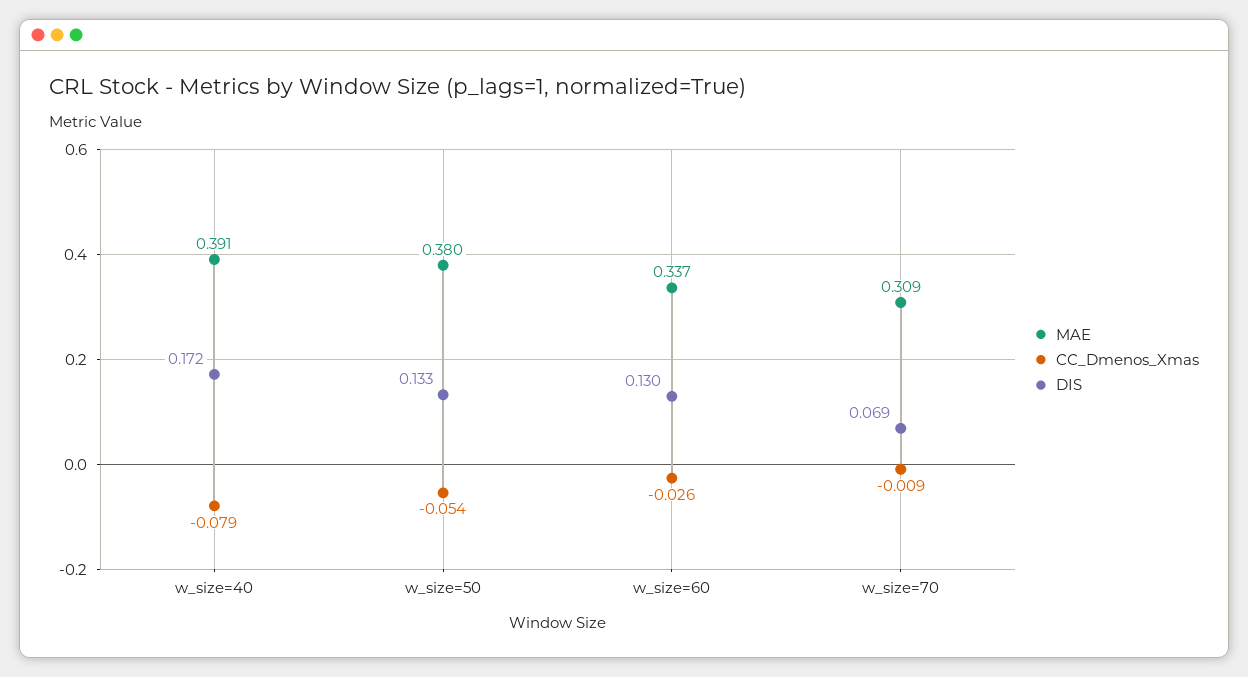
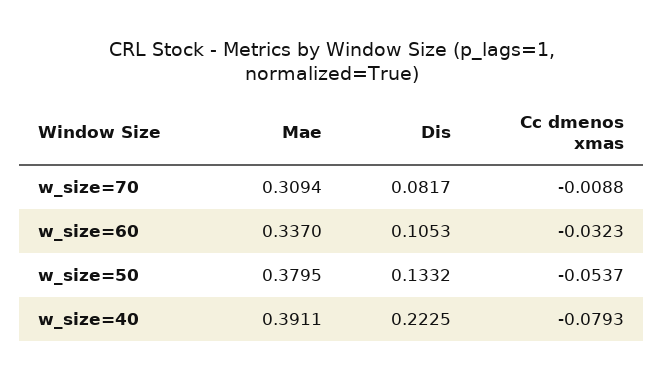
  {
    "MAE": {
      "w_size=40": 0.3911,
      "w_size=50": 0.3795,
      "w_size=60": 0.337,
      "w_size=70": 0.3094
    },
    "CC_Dmenos_Xmas": {
      "w_size=40": -0.0793,
      "w_size=50": -0.0537,
-     "w_size=60": -0.026,
+     "w_size=60": -0.0323,
      "w_size=70": -0.0088
    },
    "DIS": {
-     "w_size=40": 0.172,
+     "w_size=40": 0.2225,
      "w_size=50": 0.1332,
-     "w_size=60": 0.13,
+     "w_size=60": 0.1053,
-     "w_size=70": 0.069
+     "w_size=70": 0.0817
    }
  }

